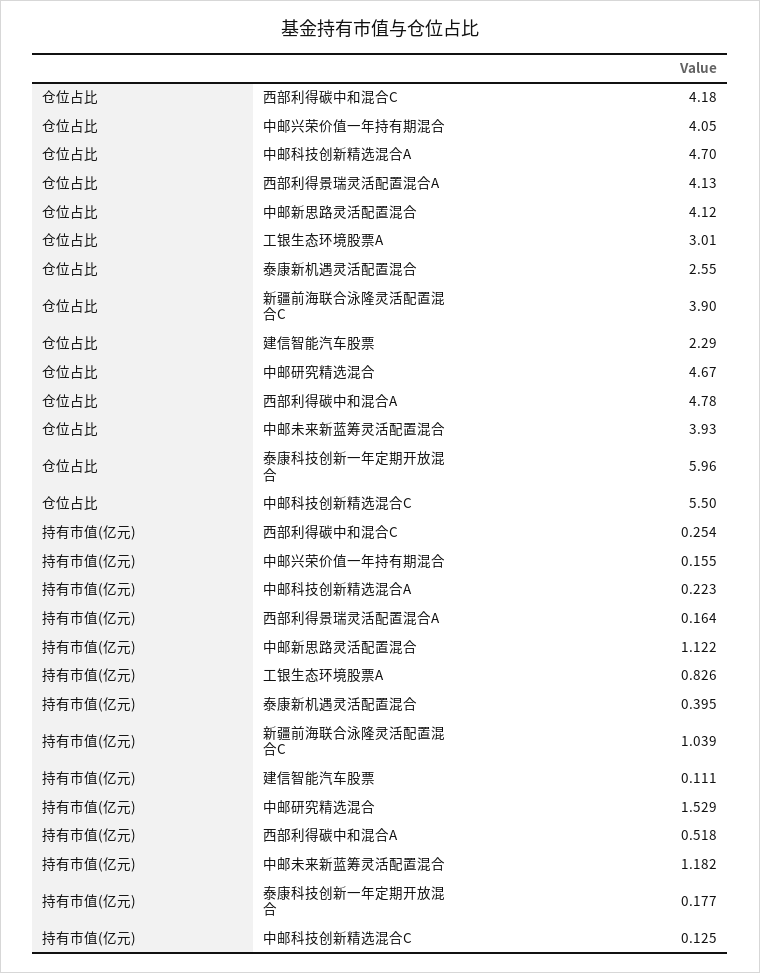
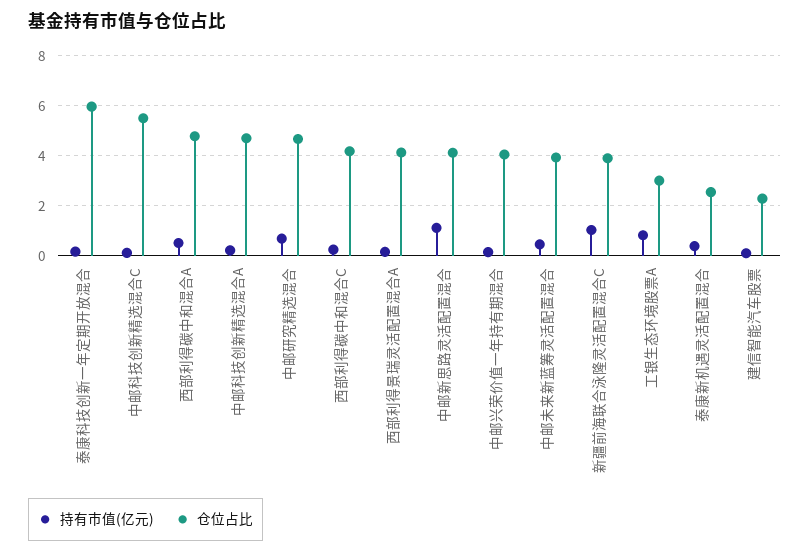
  {
    "仓位占比": {
      "西部利得碳中和混合C": 4.18,
      "中邮兴荣价值一年持有期混合": 4.05,
      "中邮科技创新精选混合A": 4.7,
      "西部利得景瑞灵活配置混合A": 4.13,
      "中邮新思路灵活配置混合": 4.12,
      "工银生态环境股票A": 3.01,
      "泰康新机遇灵活配置混合": 2.55,
      "新疆前海联合泳隆灵活配置混合C": 3.9,
      "建信智能汽车股票": 2.29,
      "中邮研究精选混合": 4.67,
      "西部利得碳中和混合A": 4.78,
      "中邮未来新蓝筹灵活配置混合": 3.93,
      "泰康科技创新一年定期开放混合": 5.96,
      "中邮科技创新精选混合C": 5.5
    },
    "持有市值(亿元)": {
      "西部利得碳中和混合C": 0.254,
      "中邮兴荣价值一年持有期混合": 0.155,
      "中邮科技创新精选混合A": 0.223,
      "西部利得景瑞灵活配置混合A": 0.164,
      "中邮新思路灵活配置混合": 1.122,
      "工银生态环境股票A": 0.826,
      "泰康新机遇灵活配置混合": 0.395,
      "新疆前海联合泳隆灵活配置混合C": 1.039,
      "建信智能汽车股票": 0.111,
-     "中邮研究精选混合": 1.529,
+     "中邮研究精选混合": 0.75,
      "西部利得碳中和混合A": 0.518,
-     "中邮未来新蓝筹灵活配置混合": 1.182,
+     "中邮未来新蓝筹灵活配置混合": 0.5,
      "泰康科技创新一年定期开放混合": 0.177,
      "中邮科技创新精选混合C": 0.125
    }
  }

